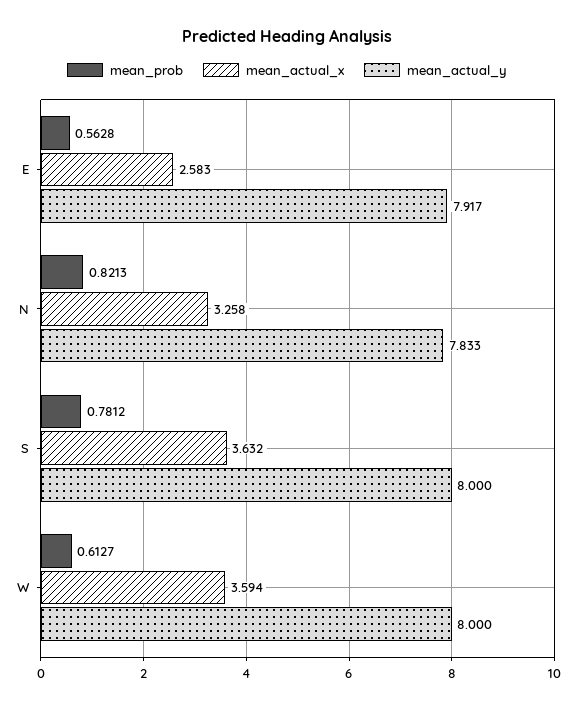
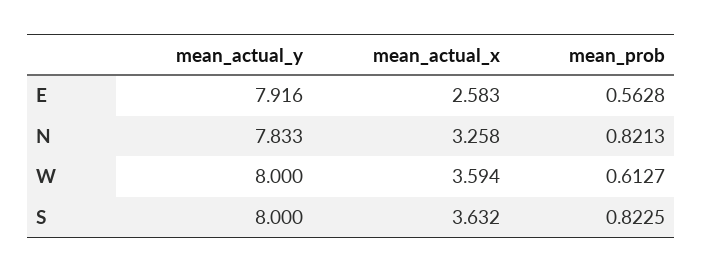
  {
    "mean_prob": {
      "E": 0.5628,
      "N": 0.8213,
-     "S": 0.7812,
+     "S": 0.8225,
      "W": 0.6127
    },
    "mean_actual_x": {
      "E": 2.583,
      "N": 3.258,
      "S": 3.632,
      "W": 3.594
    },
    "mean_actual_y": {
-     "E": 7.917,
+     "E": 7.916,
      "N": 7.833,
      "S": 8,
      "W": 8
    }
  }

